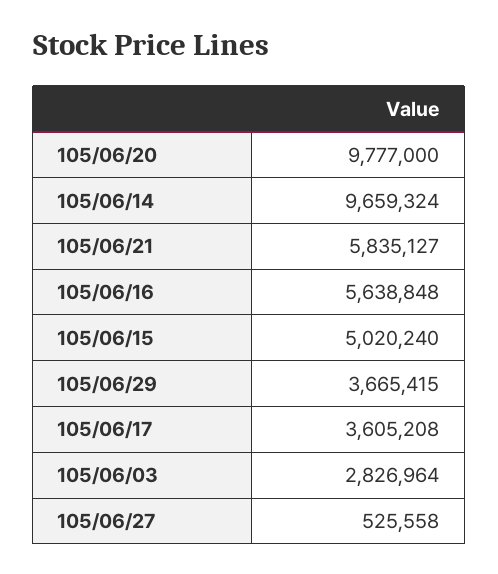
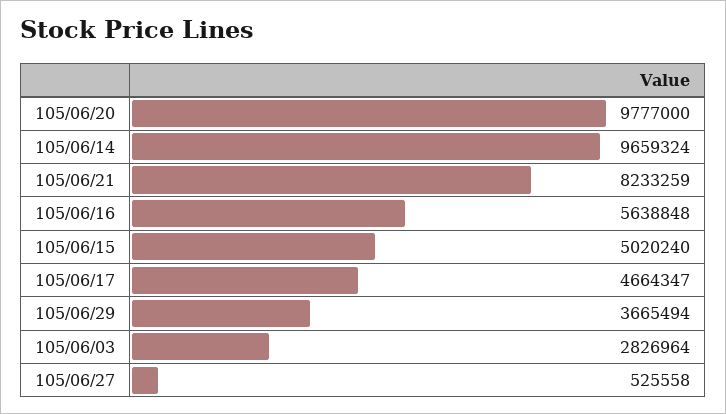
  {
    "105/06/20": 9777000,
    "105/06/14": 9659324,
-   "105/06/21": 5835127,
+   "105/06/21": 8233259,
    "105/06/16": 5638848,
    "105/06/15": 5020240,
-   "105/06/29": 3665415,
+   "105/06/29": 3665494,
-   "105/06/17": 3605208,
+   "105/06/17": 4664347,
    "105/06/03": 2826964,
    "105/06/27": 525558
  }

